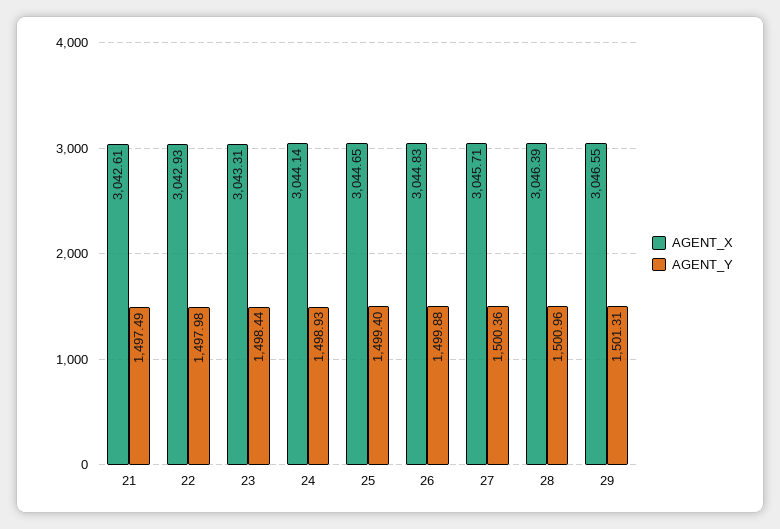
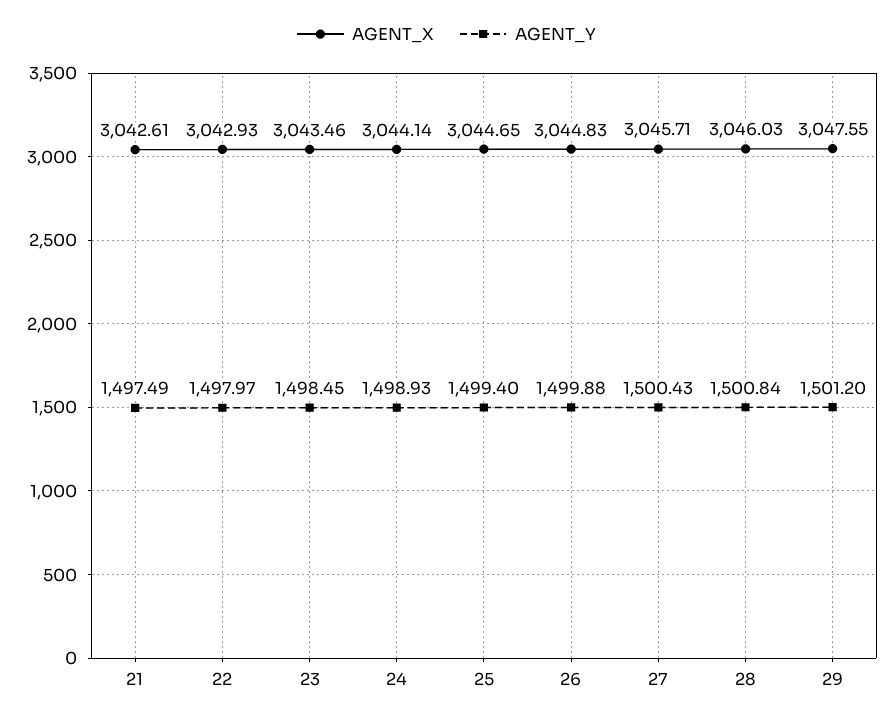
  {
    "AGENT_X": {
      "21": 3042.61,
      "22": 3042.93,
-     "23": 3043.31,
+     "23": 3043.46,
      "24": 3044.14,
      "25": 3044.65,
      "26": 3044.83,
      "27": 3045.71,
-     "28": 3046.39,
+     "28": 3046.03,
-     "29": 3046.55
+     "29": 3047.55
    },
    "AGENT_Y": {
      "21": 1497.49,
-     "22": 1497.98,
+     "22": 1497.97,
-     "23": 1498.44,
+     "23": 1498.45,
      "24": 1498.93,
      "25": 1499.4,
      "26": 1499.88,
-     "27": 1500.36,
+     "27": 1500.43,
-     "28": 1500.96,
+     "28": 1500.84,
-     "29": 1501.31
+     "29": 1501.2
    }
  }

